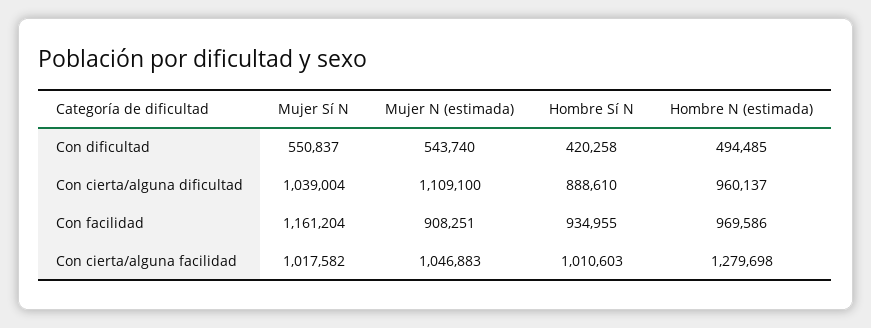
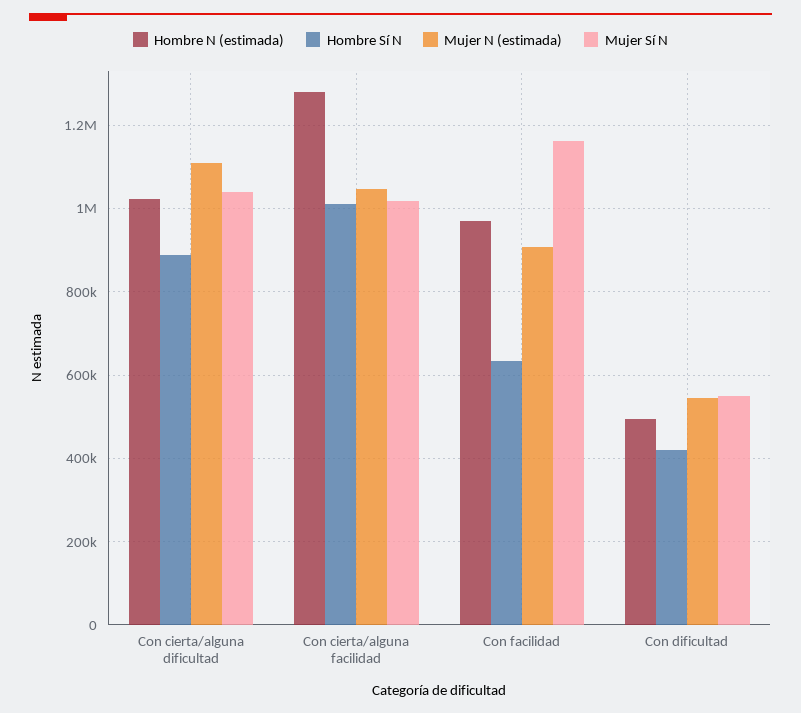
  {
    "Mujer Sí N": {
      "Con dificultad": 550837,
      "Con cierta/alguna dificultad": 1039004,
      "Con facilidad": 1161204,
      "Con cierta/alguna facilidad": 1017582
    },
    "Mujer N (estimada)": {
      "Con dificultad": 543740,
      "Con cierta/alguna dificultad": 1109100,
      "Con facilidad": 908251,
      "Con cierta/alguna facilidad": 1046883
    },
    "Hombre Sí N": {
      "Con dificultad": 420258,
      "Con cierta/alguna dificultad": 888610,
-     "Con facilidad": 934955,
+     "Con facilidad": 640000,
      "Con cierta/alguna facilidad": 1010603
    },
    "Hombre N (estimada)": {
      "Con dificultad": 494485,
-     "Con cierta/alguna dificultad": 960137,
+     "Con cierta/alguna dificultad": 1020000,
      "Con facilidad": 969586,
      "Con cierta/alguna facilidad": 1279698
    }
  }

